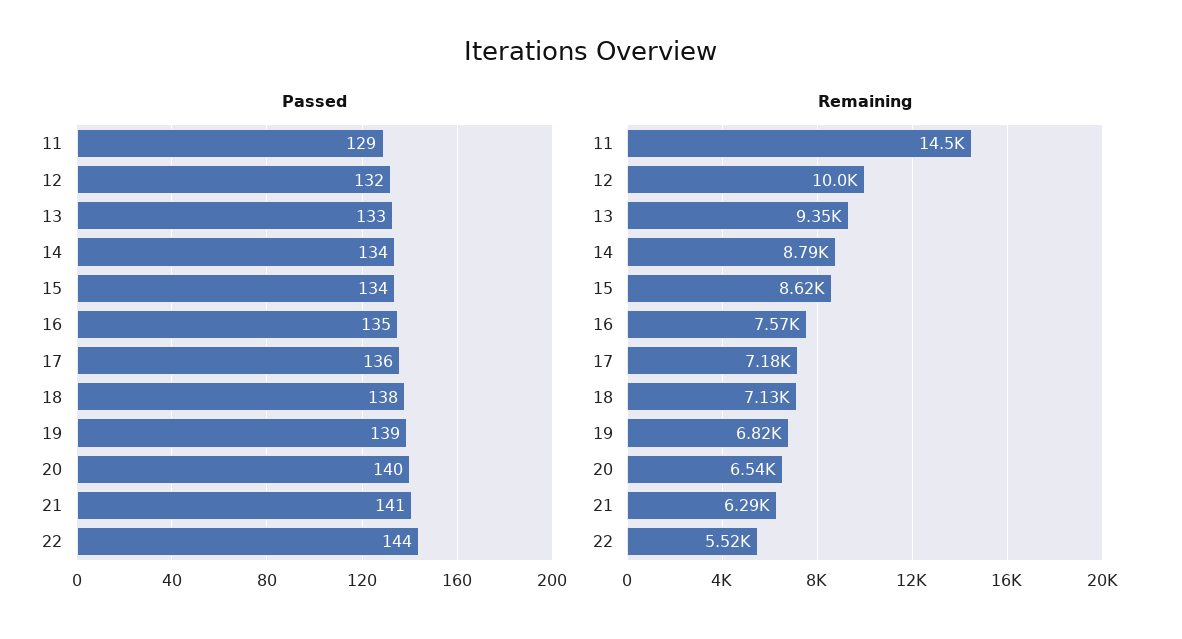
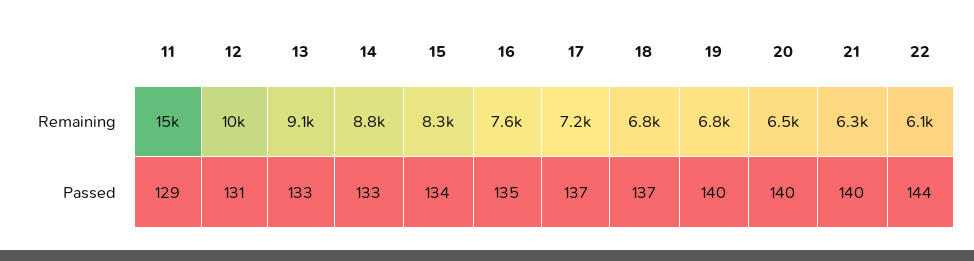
  {
    "Passed": {
      "11": 129,
-     "12": 132,
+     "12": 131,
      "13": 133,
-     "14": 134,
+     "14": 133,
      "15": 134,
      "16": 135,
-     "17": 136,
+     "17": 137,
-     "18": 138,
+     "18": 137,
-     "19": 139,
+     "19": 140,
      "20": 140,
-     "21": 141,
+     "21": 140,
      "22": 144
    },
    "Remaining": {
      "11": 14500,
      "12": 10000,
-     "13": 9350,
+     "13": 9100,
      "14": 8790,
-     "15": 8620,
+     "15": 8300,
      "16": 7570,
      "17": 7180,
-     "18": 7130,
+     "18": 6800,
      "19": 6820,
      "20": 6540,
      "21": 6290,
-     "22": 5520
+     "22": 6100
    }
  }

